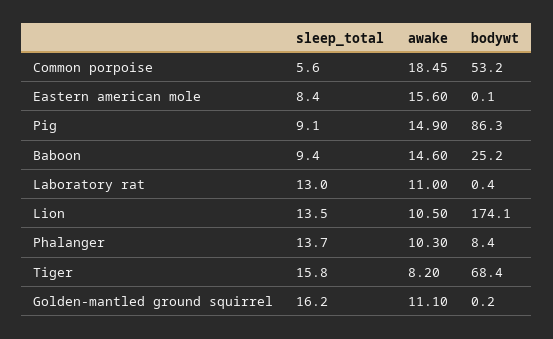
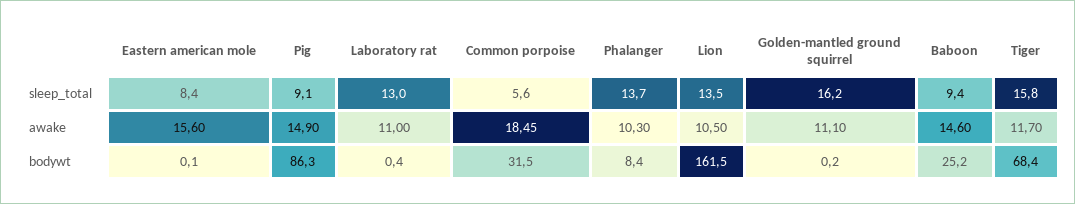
  {
    "sleep_total": {
      "Common porpoise": 5.6,
      "Eastern american mole": 8.4,
      "Pig": 9.1,
      "Baboon": 9.4,
      "Laboratory rat": 13,
      "Lion": 13.5,
      "Phalanger": 13.7,
      "Tiger": 15.8,
      "Golden-mantled ground squirrel": 16.2
    },
    "awake": {
      "Common porpoise": 18.45,
      "Eastern american mole": 15.6,
      "Pig": 14.9,
      "Baboon": 14.6,
      "Laboratory rat": 11,
      "Lion": 10.5,
      "Phalanger": 10.3,
-     "Tiger": 8.2,
+     "Tiger": 11.7,
      "Golden-mantled ground squirrel": 11.1
    },
    "bodywt": {
-     "Common porpoise": 53.2,
+     "Common porpoise": 31.5,
      "Eastern american mole": 0.1,
      "Pig": 86.3,
      "Baboon": 25.2,
      "Laboratory rat": 0.4,
-     "Lion": 174.1,
+     "Lion": 161.5,
      "Phalanger": 8.4,
      "Tiger": 68.4,
      "Golden-mantled ground squirrel": 0.2
    }
  }

